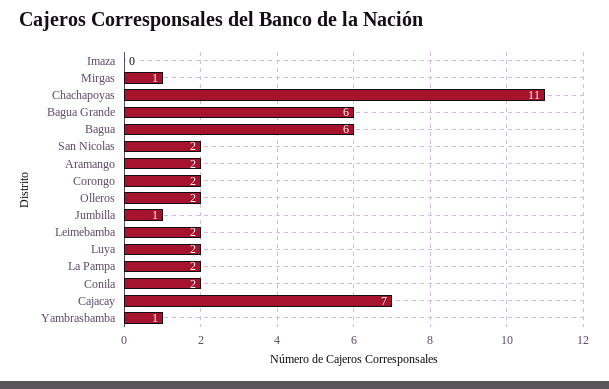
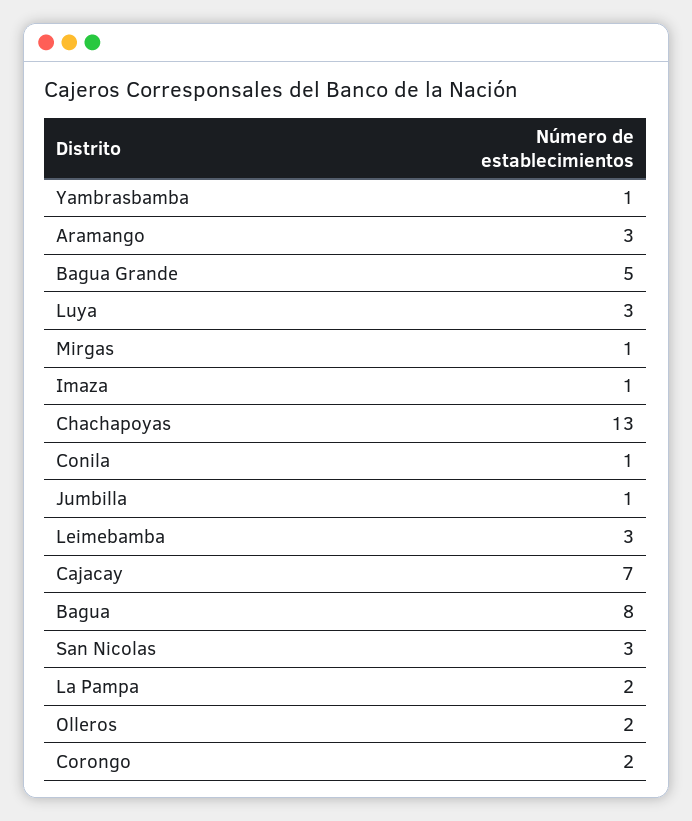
  {
-   "Imaza": 0,
+   "Imaza": 1,
    "Mirgas": 1,
-   "Chachapoyas": 11,
+   "Chachapoyas": 13,
-   "Bagua Grande": 6,
+   "Bagua Grande": 5,
-   "Bagua": 6,
+   "Bagua": 8,
-   "San Nicolas": 2,
+   "San Nicolas": 3,
-   "Aramango": 2,
+   "Aramango": 3,
    "Corongo": 2,
    "Olleros": 2,
    "Jumbilla": 1,
-   "Leimebamba": 2,
+   "Leimebamba": 3,
-   "Luya": 2,
+   "Luya": 3,
    "La Pampa": 2,
-   "Conila": 2,
+   "Conila": 1,
    "Cajacay": 7,
    "Yambrasbamba": 1
  }

